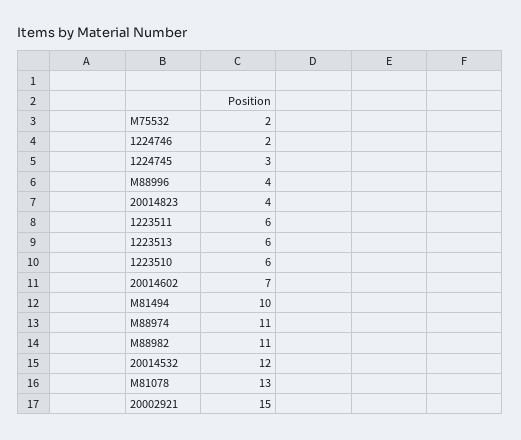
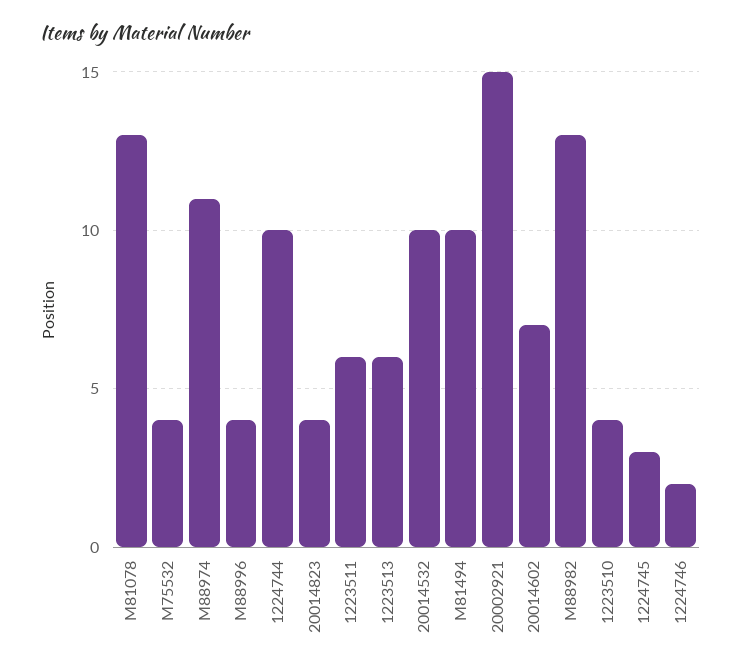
  {
-   "M75532": 2,
+   "M75532": 4,
    "1224746": 2,
    "1224745": 3,
    "M88996": 4,
    "20014823": 4,
    "1223511": 6,
    "1223513": 6,
-   "1223510": 6,
+   "1223510": 4,
    "20014602": 7,
    "M81494": 10,
    "M88974": 11,
-   "M88982": 11,
+   "M88982": 13,
-   "20014532": 12,
+   "20014532": 10,
    "M81078": 13,
-   "20002921": 15
+   "20002921": 15,
+   "1224744": 10
  }

